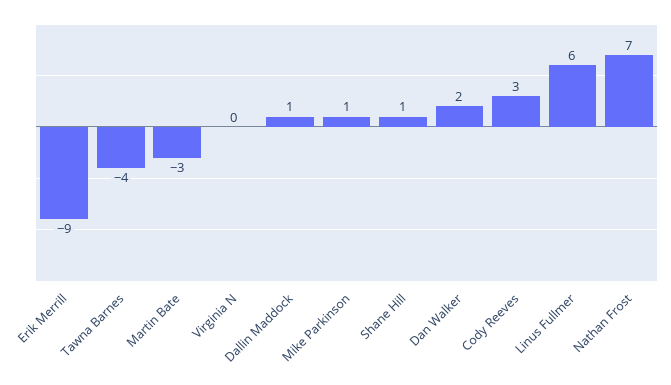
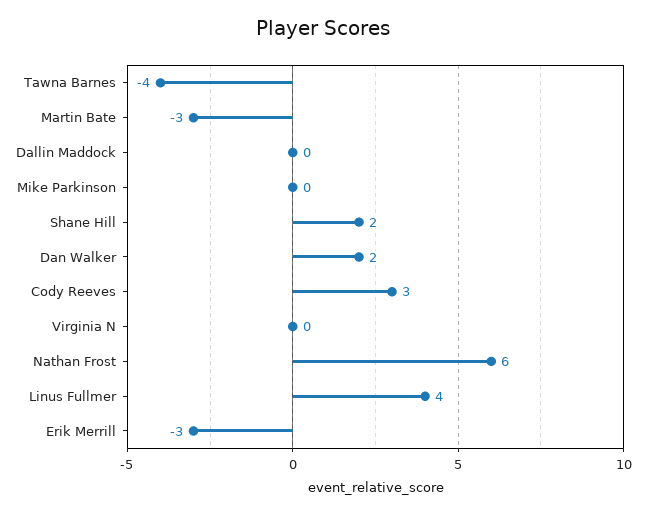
  {
-   "Erik Merrill": -9,
+   "Erik Merrill": -3,
    "Tawna Barnes": -4,
    "Martin Bate": -3,
    "Virginia N": 0,
-   "Dallin Maddock": 1,
+   "Dallin Maddock": 0,
-   "Mike Parkinson": 1,
+   "Mike Parkinson": 0,
-   "Shane Hill": 1,
+   "Shane Hill": 2,
    "Dan Walker": 2,
    "Cody Reeves": 3,
-   "Linus Fullmer": 6,
+   "Linus Fullmer": 4,
-   "Nathan Frost": 7
+   "Nathan Frost": 6
  }

